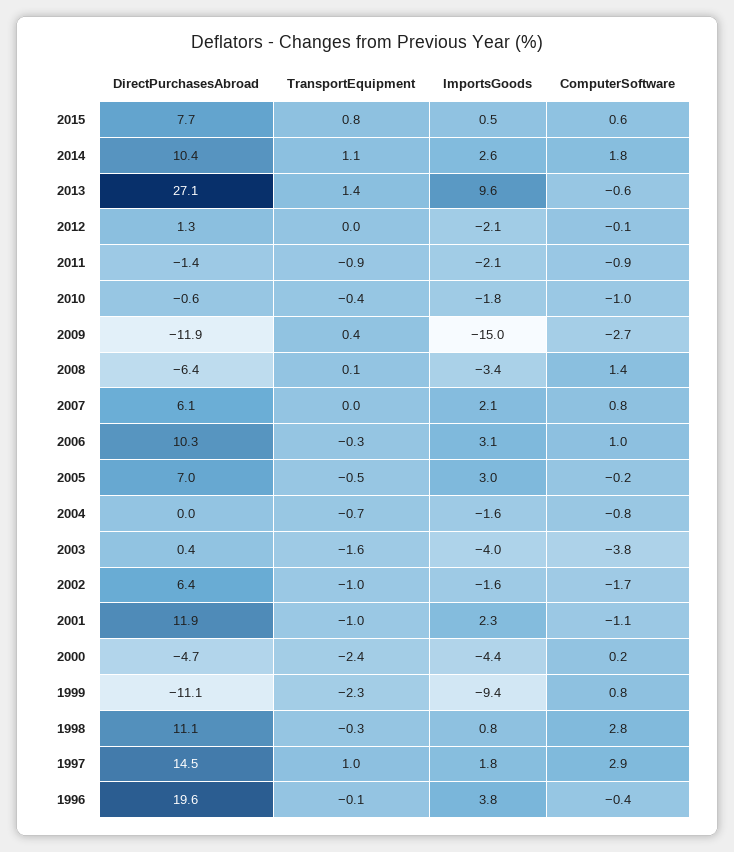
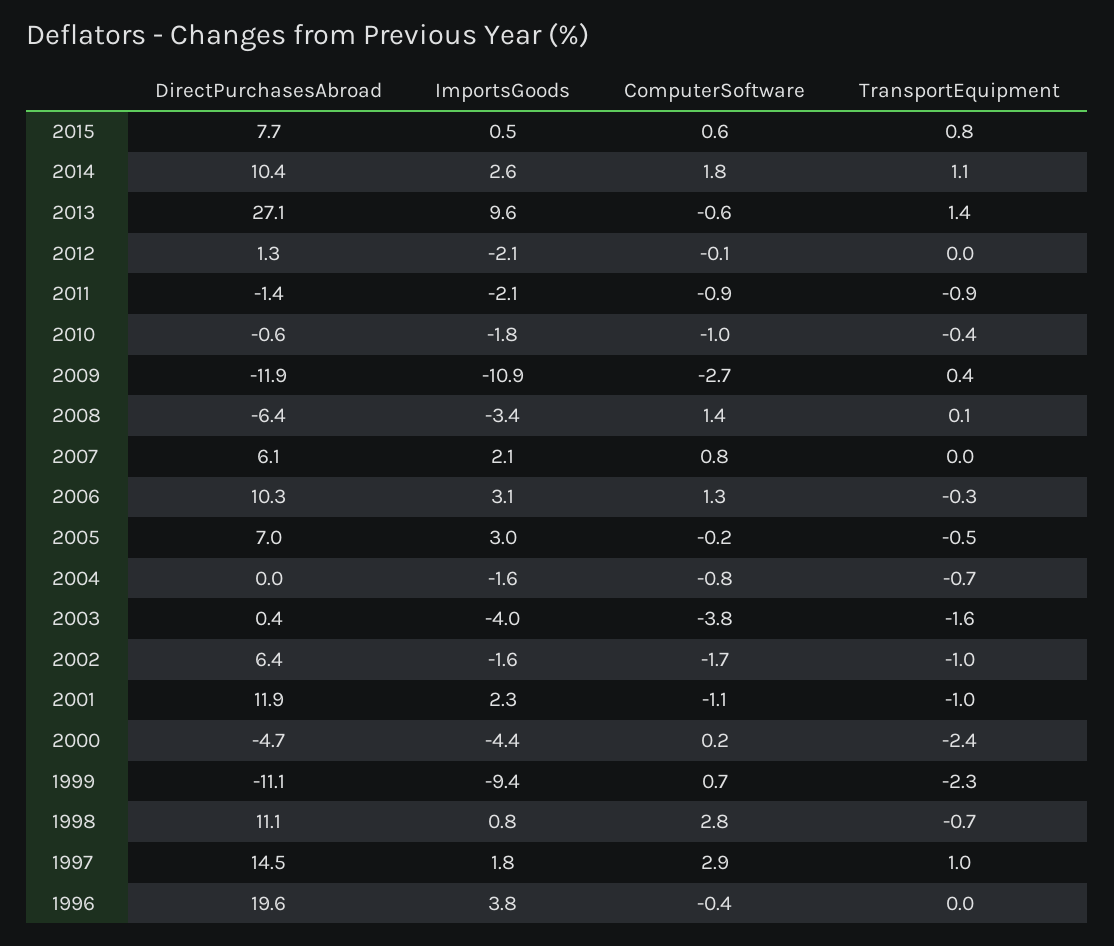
  {
    "DirectPurchasesAbroad": {
      "2015": 7.7,
      "2014": 10.4,
      "2013": 27.1,
      "2012": 1.3,
      "2011": -1.4,
      "2010": -0.6,
      "2009": -11.9,
      "2008": -6.4,
      "2007": 6.1,
      "2006": 10.3,
      "2005": 7,
      "2004": 0,
      "2003": 0.4,
      "2002": 6.4,
      "2001": 11.9,
      "2000": -4.7,
      "1999": -11.1,
      "1998": 11.1,
      "1997": 14.5,
      "1996": 19.6
    },
    "TransportEquipment": {
      "2015": 0.8,
      "2014": 1.1,
      "2013": 1.4,
      "2012": 0,
      "2011": -0.9,
      "2010": -0.4,
      "2009": 0.4,
      "2008": 0.1,
      "2007": 0,
      "2006": -0.3,
      "2005": -0.5,
      "2004": -0.7,
      "2003": -1.6,
      "2002": -1,
      "2001": -1,
      "2000": -2.4,
      "1999": -2.3,
-     "1998": -0.3,
+     "1998": -0.7,
      "1997": 1,
-     "1996": -0.1
+     "1996": 0
    },
    "ImportsGoods": {
      "2015": 0.5,
      "2014": 2.6,
      "2013": 9.6,
      "2012": -2.1,
      "2011": -2.1,
      "2010": -1.8,
-     "2009": -15,
+     "2009": -10.9,
      "2008": -3.4,
      "2007": 2.1,
      "2006": 3.1,
      "2005": 3,
      "2004": -1.6,
      "2003": -4,
      "2002": -1.6,
      "2001": 2.3,
      "2000": -4.4,
      "1999": -9.4,
      "1998": 0.8,
      "1997": 1.8,
      "1996": 3.8
    },
    "ComputerSoftware": {
      "2015": 0.6,
      "2014": 1.8,
      "2013": -0.6,
      "2012": -0.1,
      "2011": -0.9,
      "2010": -1,
      "2009": -2.7,
      "2008": 1.4,
      "2007": 0.8,
-     "2006": 1,
+     "2006": 1.3,
      "2005": -0.2,
      "2004": -0.8,
      "2003": -3.8,
      "2002": -1.7,
      "2001": -1.1,
      "2000": 0.2,
-     "1999": 0.8,
+     "1999": 0.7,
      "1998": 2.8,
      "1997": 2.9,
      "1996": -0.4
    }
  }

